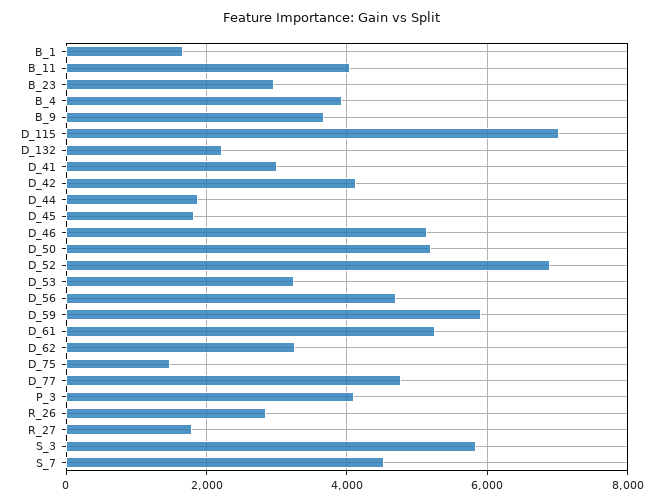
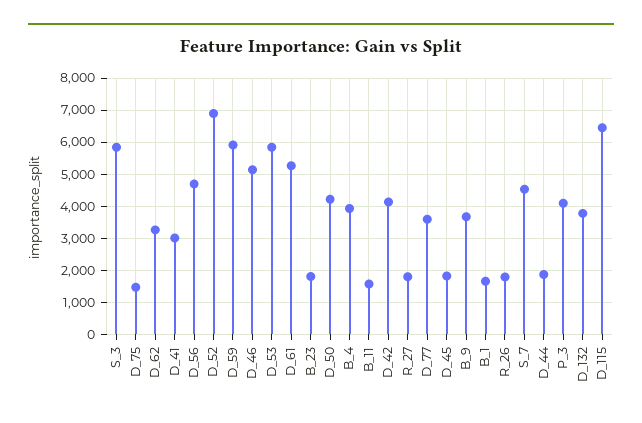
  {
    "B_1": 1600,
-   "B_11": 4000,
+   "B_11": 1600,
-   "B_23": 3000,
+   "B_23": 1800,
    "B_4": 4000,
    "B_9": 3600,
-   "D_115": 7000,
+   "D_115": 6400,
-   "D_132": 2200,
+   "D_132": 3800,
    "D_41": 3000,
    "D_42": 4200,
    "D_44": 1800,
    "D_45": 1800,
    "D_46": 5200,
-   "D_50": 5200,
+   "D_50": 4200,
    "D_52": 6800,
-   "D_53": 3200,
+   "D_53": 5800,
    "D_56": 4600,
    "D_59": 6000,
    "D_61": 5200,
    "D_62": 3200,
    "D_75": 1400,
-   "D_77": 4800,
+   "D_77": 3600,
    "P_3": 4000,
-   "R_26": 2800,
+   "R_26": 1800,
    "R_27": 1800,
    "S_3": 5800,
    "S_7": 4600
  }

